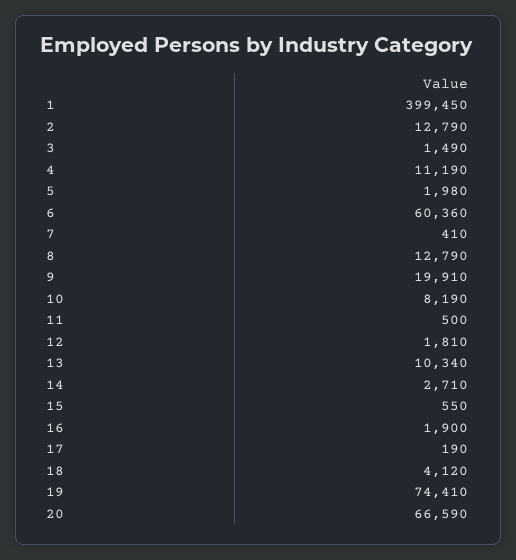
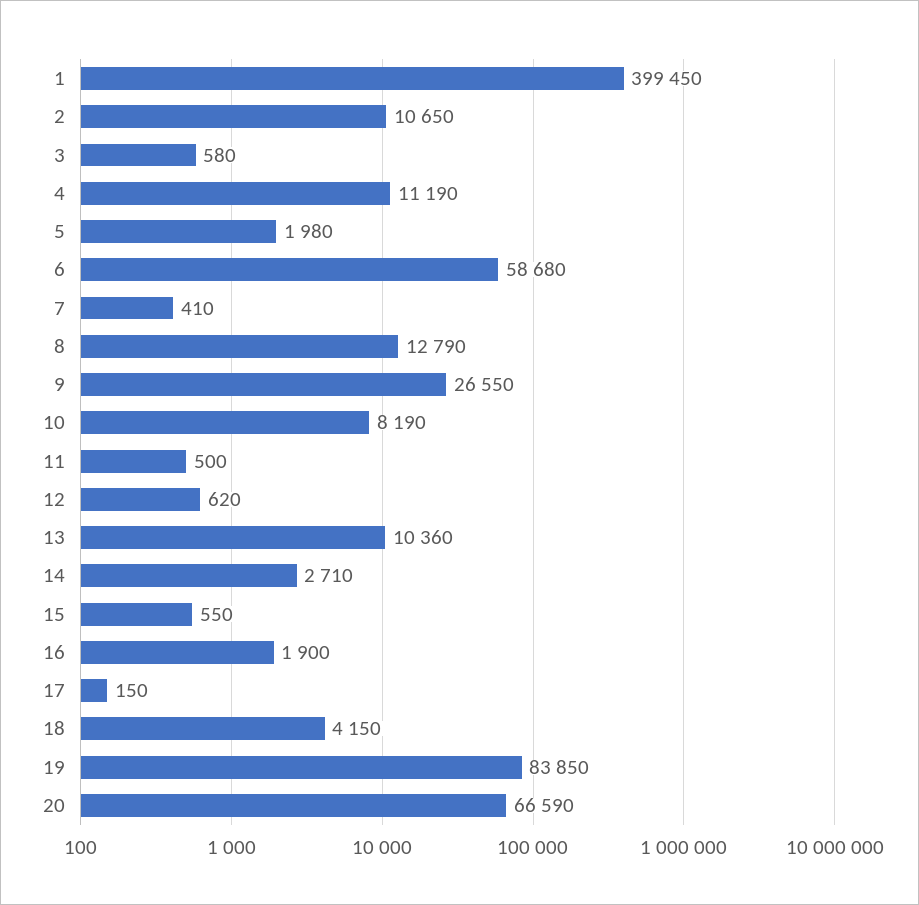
  {
    "1": 399450,
-   "2": 12790,
+   "2": 10650,
-   "3": 1490,
+   "3": 580,
    "4": 11190,
    "5": 1980,
-   "6": 60360,
+   "6": 58680,
    "7": 410,
    "8": 12790,
-   "9": 19910,
+   "9": 26550,
    "10": 8190,
    "11": 500,
-   "12": 1810,
+   "12": 620,
-   "13": 10340,
+   "13": 10360,
    "14": 2710,
    "15": 550,
    "16": 1900,
-   "17": 190,
+   "17": 150,
-   "18": 4120,
+   "18": 4150,
-   "19": 74410,
+   "19": 83850,
    "20": 66590
  }

